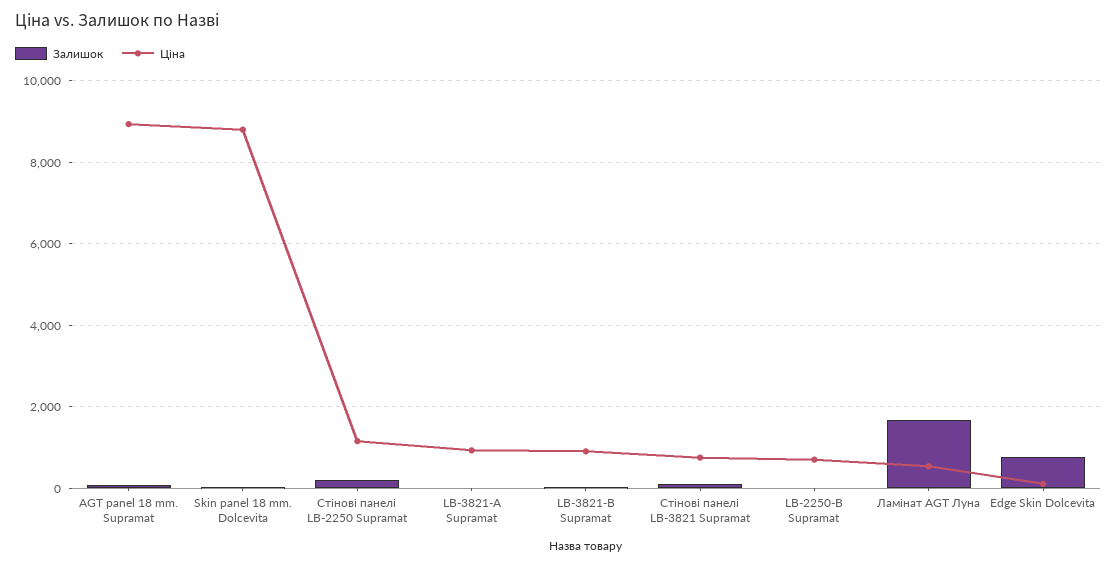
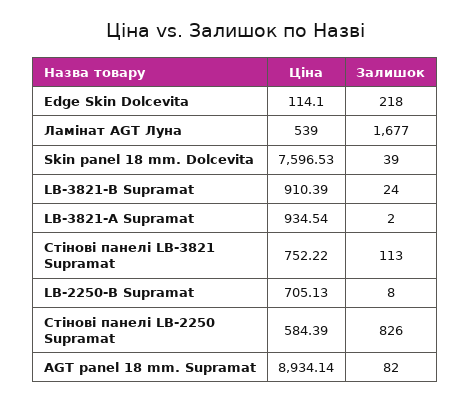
  {
    "Залишок": {
      "AGT panel 18 mm. Supramat": 82,
      "Skin panel 18 mm. Dolcevita": 39,
-     "Стінові панелі LB-2250 Supramat": 200,
+     "Стінові панелі LB-2250 Supramat": 826,
      "LB-3821-А Supramat": 2,
      "LB-3821-В Supramat": 24,
      "Стінові панелі LB-3821 Supramat": 113,
      "LB-2250-В Supramat": 8,
      "Ламінат AGT Луна": 1677,
-     "Edge Skin Dolcevita": 800
+     "Edge Skin Dolcevita": 218
    },
    "Ціна": {
      "AGT panel 18 mm. Supramat": 8934.14,
-     "Skin panel 18 mm. Dolcevita": 8800,
+     "Skin panel 18 mm. Dolcevita": 7596.53,
-     "Стінові панелі LB-2250 Supramat": 1200,
+     "Стінові панелі LB-2250 Supramat": 584.39,
      "LB-3821-А Supramat": 934.54,
      "LB-3821-В Supramat": 910.39,
      "Стінові панелі LB-3821 Supramat": 752.22,
      "LB-2250-В Supramat": 705.13,
      "Ламінат AGT Луна": 539,
      "Edge Skin Dolcevita": 114.1
    }
  }

